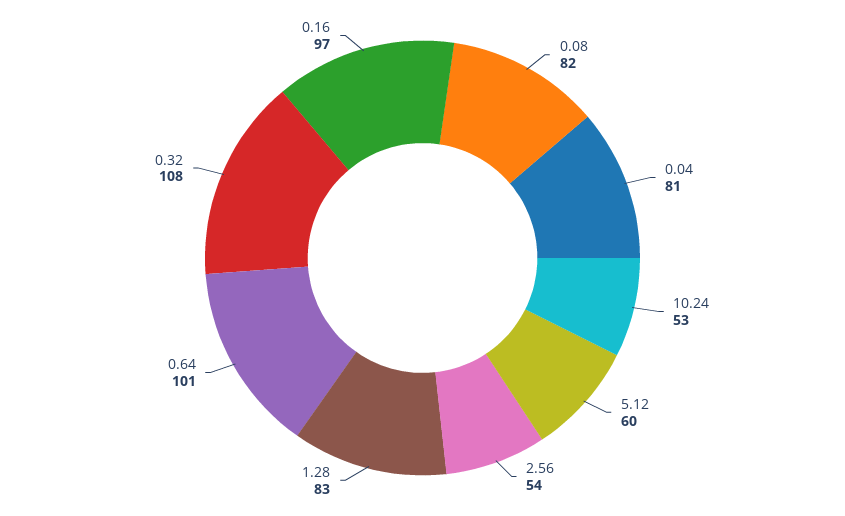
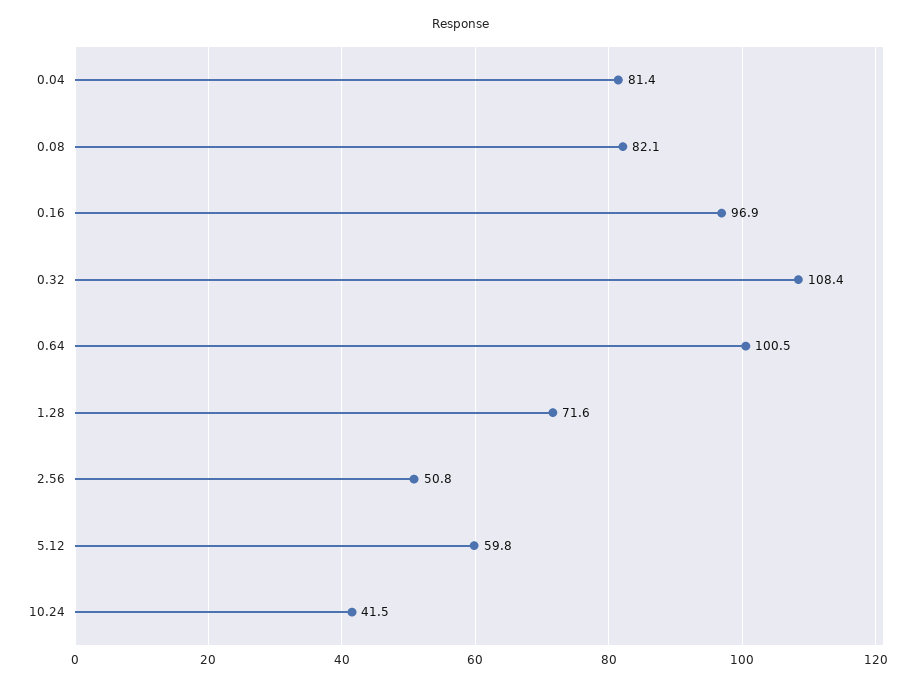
  {
    "0.08": 82.1,
    "0.04": 81.4,
-   "10.24": 53,
+   "10.24": 41.5,
    "5.12": 59.8,
-   "2.56": 54,
+   "2.56": 50.8,
-   "1.28": 83,
+   "1.28": 71.6,
    "0.64": 100.5,
    "0.32": 108.4,
    "0.16": 96.9
  }

